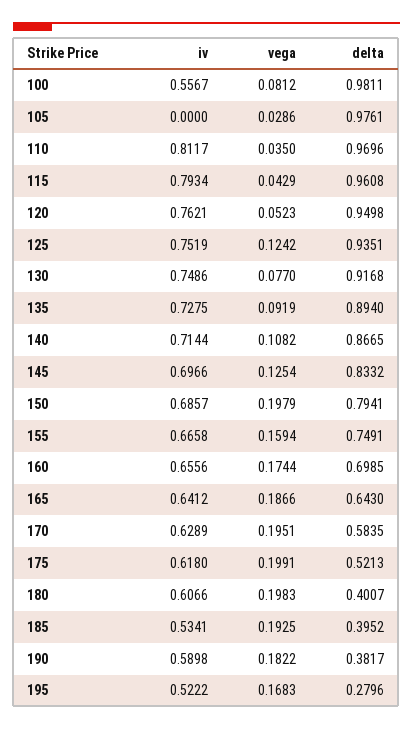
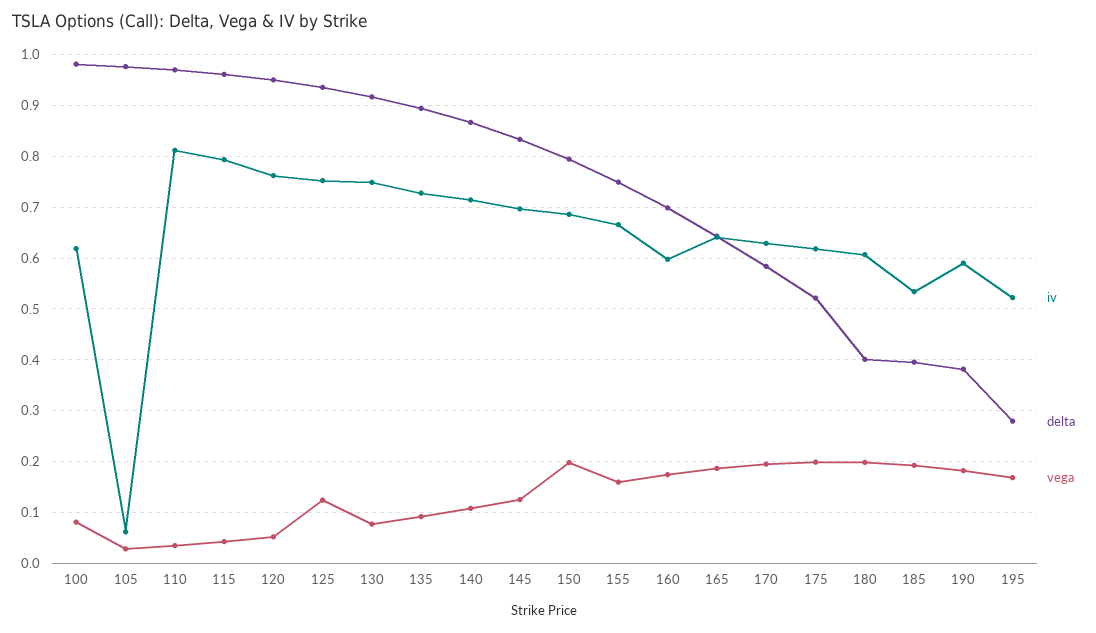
  {
    "iv": {
-     "100": 0.5567,
+     "100": 0.62,
-     "105": 0,
+     "105": 0.06,
      "110": 0.8117,
      "115": 0.7934,
      "120": 0.7621,
      "125": 0.7519,
      "130": 0.7486,
      "135": 0.7275,
      "140": 0.7144,
      "145": 0.6966,
      "150": 0.6857,
      "155": 0.6658,
-     "160": 0.6556,
+     "160": 0.6,
      "165": 0.6412,
      "170": 0.6289,
      "175": 0.618,
      "180": 0.6066,
      "185": 0.5341,
      "190": 0.5898,
      "195": 0.5222
    },
    "vega": {
      "100": 0.0812,
      "105": 0.0286,
      "110": 0.035,
      "115": 0.0429,
      "120": 0.0523,
      "125": 0.1242,
      "130": 0.077,
      "135": 0.0919,
      "140": 0.1082,
      "145": 0.1254,
      "150": 0.1979,
      "155": 0.1594,
      "160": 0.1744,
      "165": 0.1866,
      "170": 0.1951,
      "175": 0.1991,
      "180": 0.1983,
      "185": 0.1925,
      "190": 0.1822,
      "195": 0.1683
    },
    "delta": {
      "100": 0.9811,
      "105": 0.9761,
      "110": 0.9696,
      "115": 0.9608,
      "120": 0.9498,
      "125": 0.9351,
      "130": 0.9168,
      "135": 0.894,
      "140": 0.8665,
      "145": 0.8332,
      "150": 0.7941,
      "155": 0.7491,
      "160": 0.6985,
      "165": 0.643,
      "170": 0.5835,
      "175": 0.5213,
      "180": 0.4007,
      "185": 0.3952,
      "190": 0.3817,
      "195": 0.2796
    }
  }

